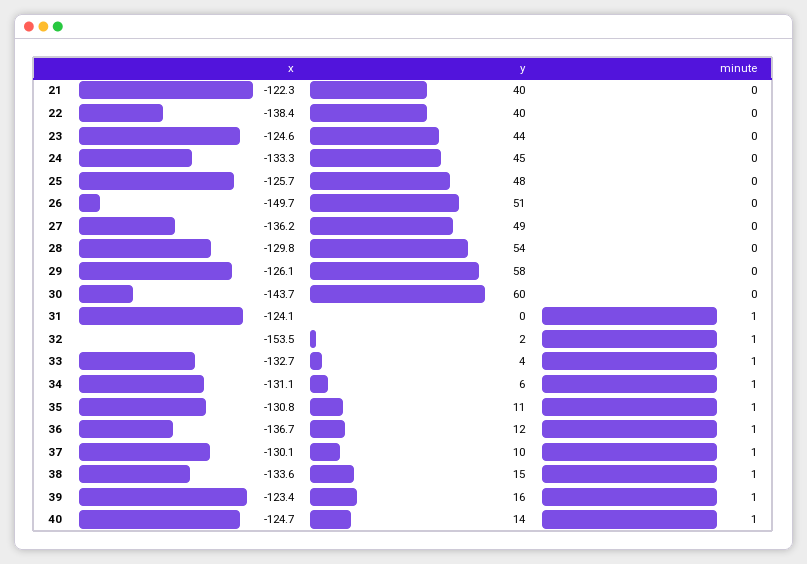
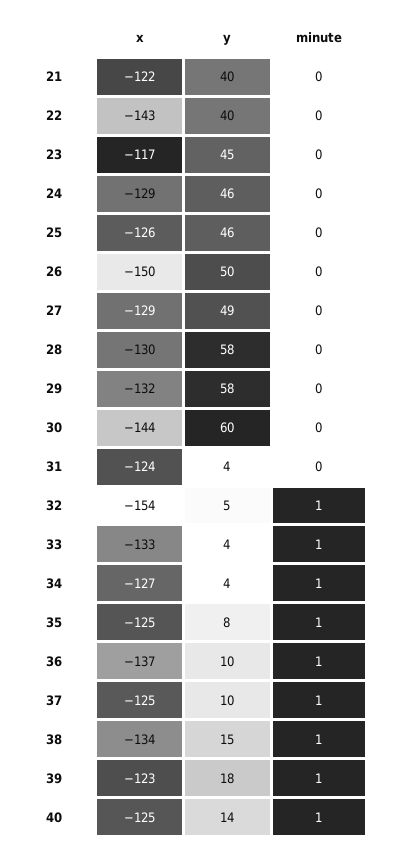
  {
    "x": {
      "21": -122.3,
-     "22": -138.4,
+     "22": -143,
-     "23": -124.6,
+     "23": -117,
-     "24": -133.3,
+     "24": -129,
      "25": -125.7,
      "26": -149.7,
-     "27": -136.2,
+     "27": -129,
      "28": -129.8,
-     "29": -126.1,
+     "29": -132,
      "30": -143.7,
      "31": -124.1,
      "32": -153.5,
      "33": -132.7,
-     "34": -131.1,
+     "34": -127,
-     "35": -130.8,
+     "35": -125,
      "36": -136.7,
-     "37": -130.1,
+     "37": -125,
      "38": -133.6,
      "39": -123.4,
      "40": -124.7
    },
    "y": {
      "21": 40,
      "22": 40,
-     "23": 44,
+     "23": 45,
-     "24": 45,
+     "24": 46,
-     "25": 48,
+     "25": 46,
-     "26": 51,
+     "26": 50,
      "27": 49,
-     "28": 54,
+     "28": 58,
      "29": 58,
      "30": 60,
-     "31": 0,
+     "31": 4,
-     "32": 2,
+     "32": 5,
      "33": 4,
-     "34": 6,
+     "34": 4,
-     "35": 11,
+     "35": 8,
-     "36": 12,
+     "36": 10,
      "37": 10,
      "38": 15,
-     "39": 16,
+     "39": 18,
      "40": 14
    },
    "minute": {
      "21": 0,
      "22": 0,
      "23": 0,
      "24": 0,
      "25": 0,
      "26": 0,
      "27": 0,
      "28": 0,
      "29": 0,
      "30": 0,
-     "31": 1,
+     "31": 0,
      "32": 1,
      "33": 1,
      "34": 1,
      "35": 1,
      "36": 1,
      "37": 1,
      "38": 1,
      "39": 1,
      "40": 1
    }
  }

